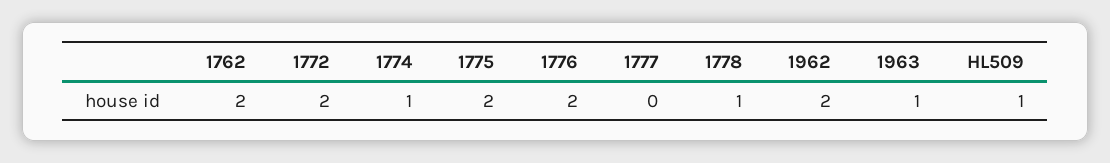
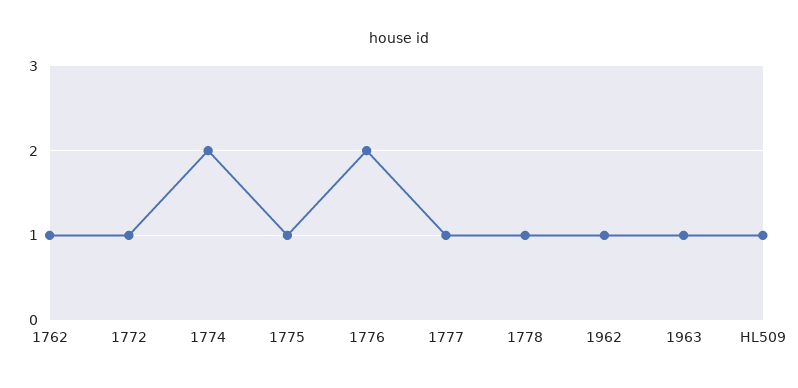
  {
-   "1762": 2,
+   "1762": 1,
-   "1772": 2,
+   "1772": 1,
-   "1774": 1,
+   "1774": 2,
-   "1775": 2,
+   "1775": 1,
    "1776": 2,
-   "1777": 0,
+   "1777": 1,
    "1778": 1,
-   "1962": 2,
+   "1962": 1,
    "1963": 1,
    "HL509": 1
  }

